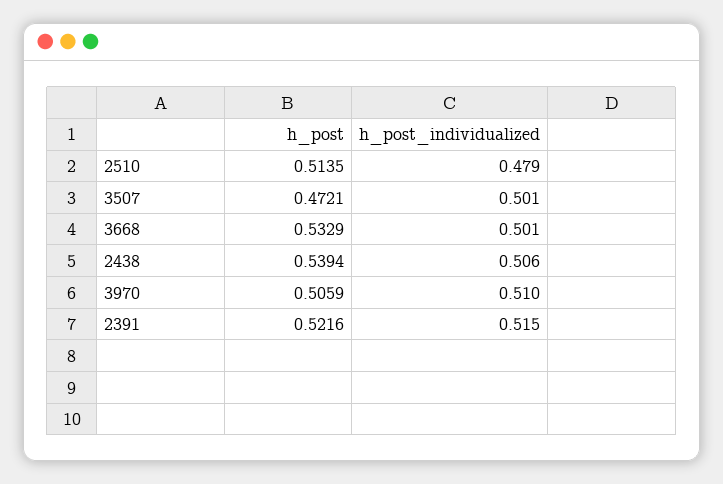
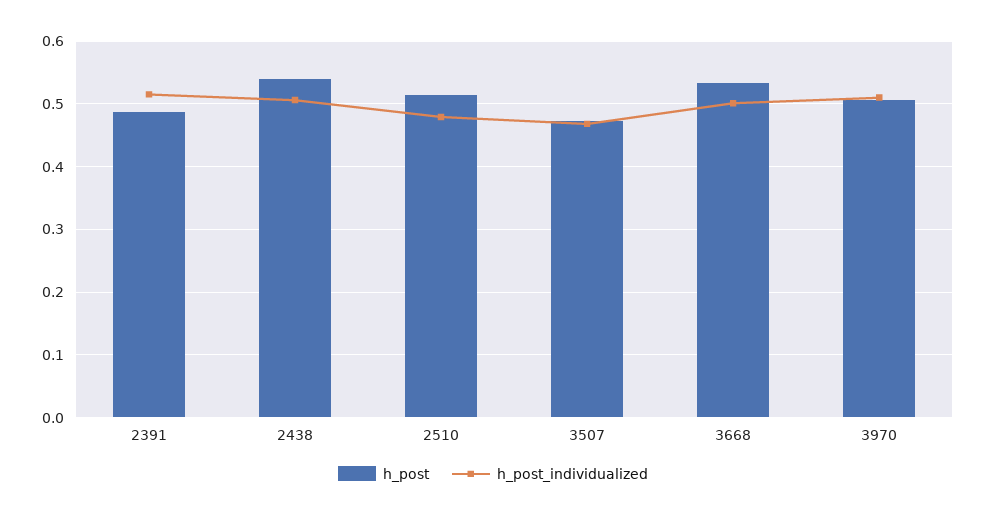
  {
    "h_post": {
      "2510": 0.5135,
      "3507": 0.4721,
      "3668": 0.5329,
      "2438": 0.5394,
      "3970": 0.5059,
-     "2391": 0.5216
+     "2391": 0.49
    },
    "h_post_individualized": {
      "2510": 0.479,
-     "3507": 0.501,
+     "3507": 0.47,
      "3668": 0.501,
      "2438": 0.506,
      "3970": 0.51,
      "2391": 0.515
    }
  }

